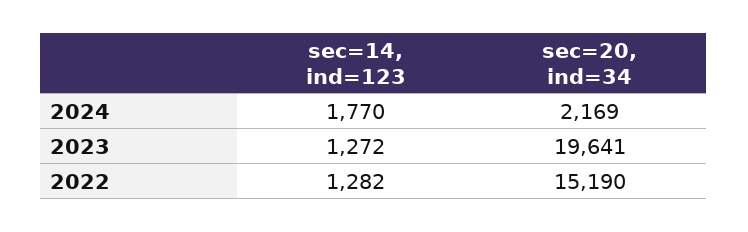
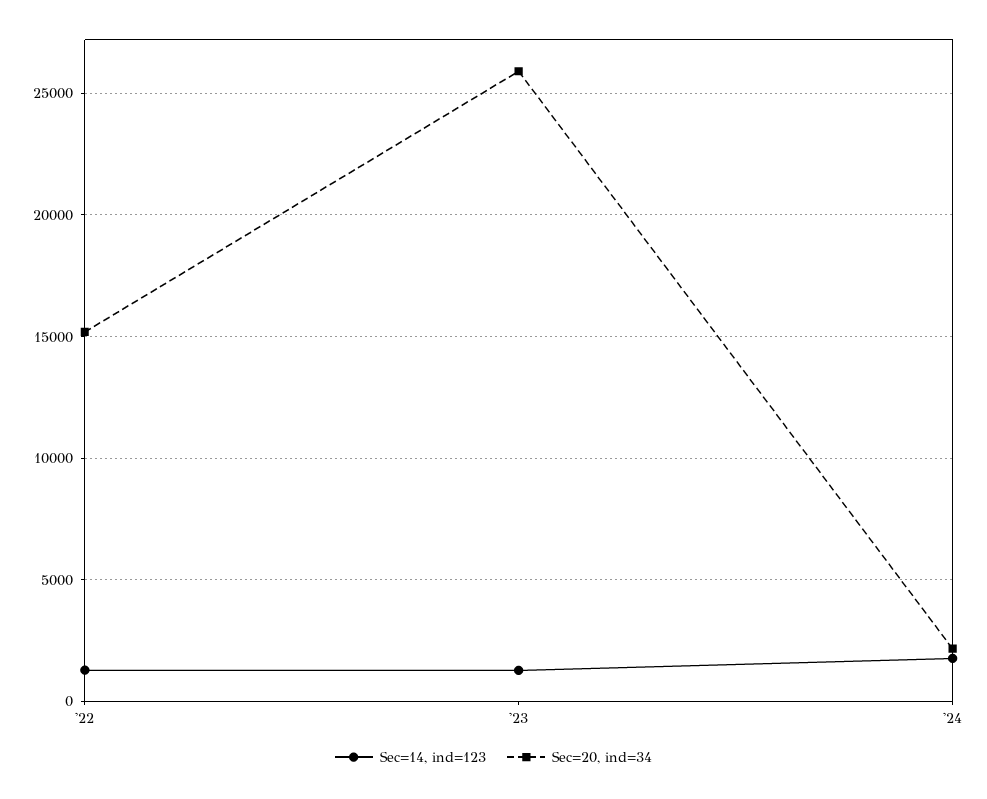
  {
    "sec=14, ind=123": {
      "2024": 1770,
      "2023": 1272,
      "2022": 1282
    },
    "sec=20, ind=34": {
      "2024": 2169,
-     "2023": 19641,
+     "2023": 26000,
      "2022": 15190
    }
  }

